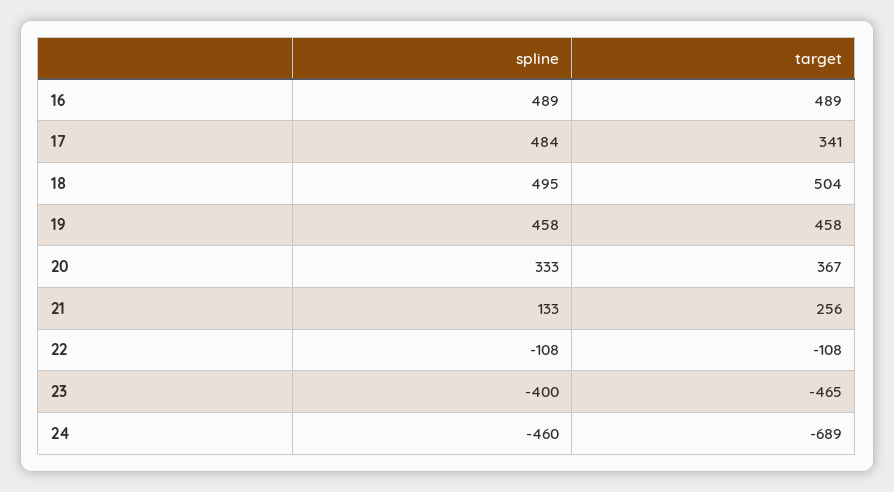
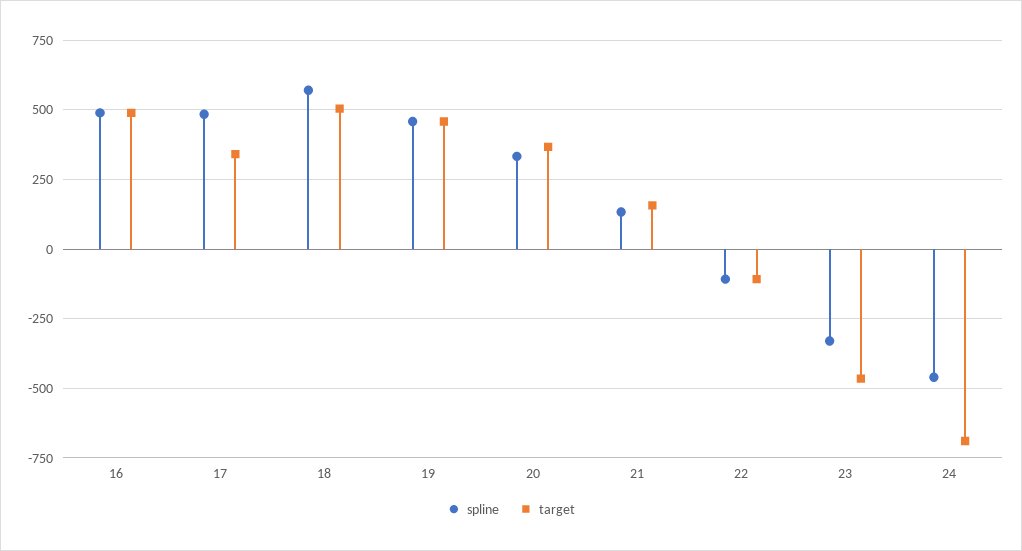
  {
    "spline": {
      "16": 489,
      "17": 484,
-     "18": 495,
+     "18": 575,
      "19": 458,
      "20": 333,
      "21": 133,
      "22": -108,
-     "23": -400,
+     "23": -325,
      "24": -460
    },
    "target": {
      "16": 489,
      "17": 341,
      "18": 504,
      "19": 458,
      "20": 367,
-     "21": 256,
+     "21": 150,
      "22": -108,
      "23": -465,
      "24": -689
    }
  }

